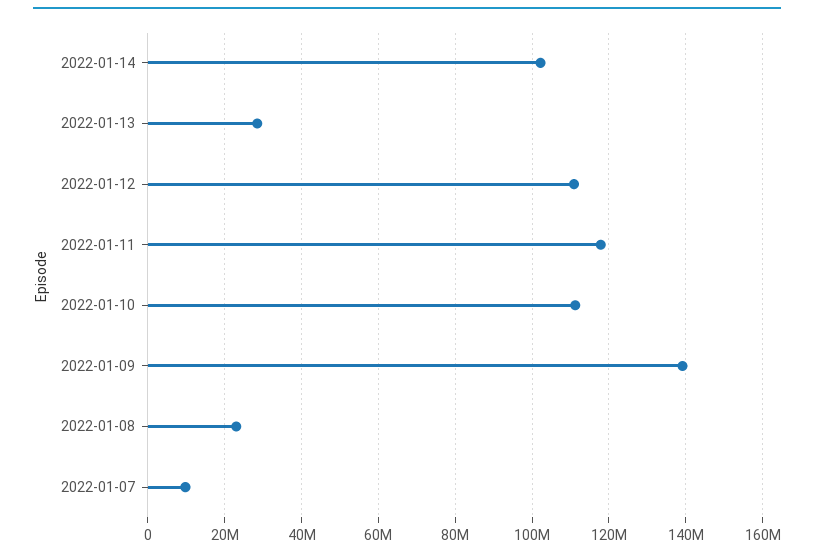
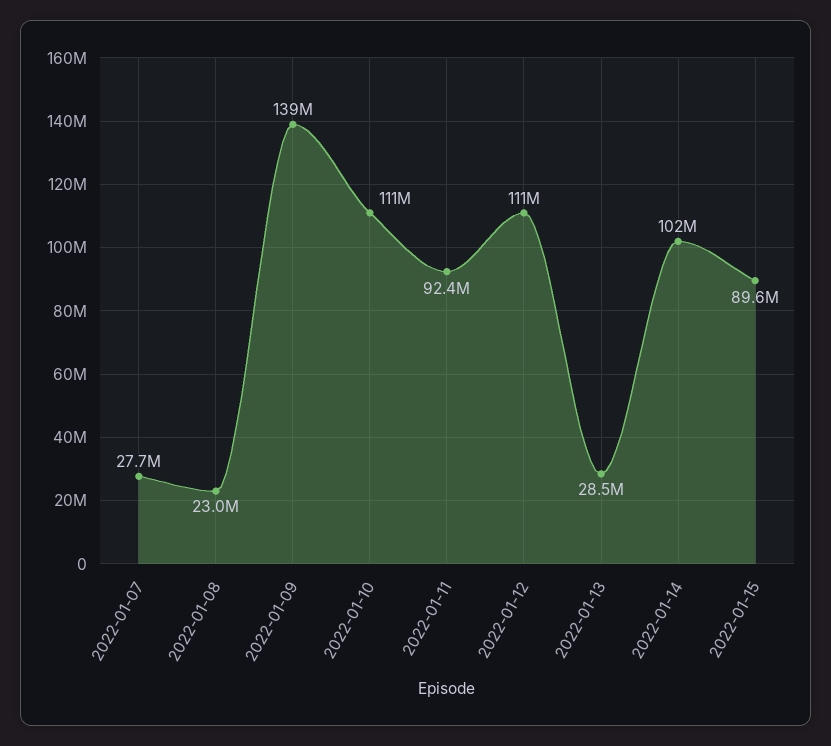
  {
    "2022-01-14": 102000000,
    "2022-01-13": 28500000,
    "2022-01-12": 111000000,
-   "2022-01-11": 118000000,
+   "2022-01-11": 92400000,
    "2022-01-10": 111000000,
    "2022-01-09": 139000000,
    "2022-01-08": 23000000,
-   "2022-01-07": 10000000
+   "2022-01-07": 27700000,
+   "2022-01-15": 89600000
  }

